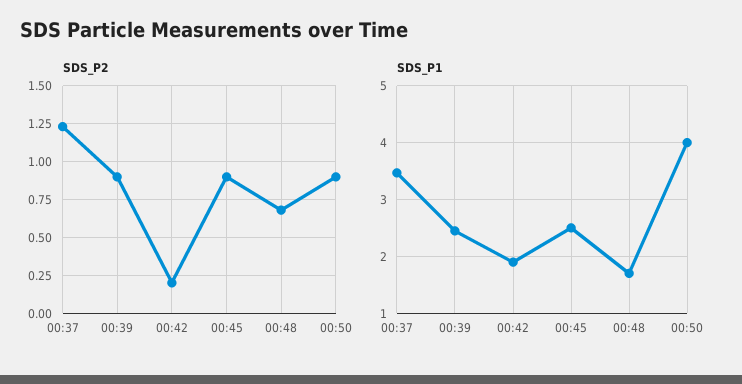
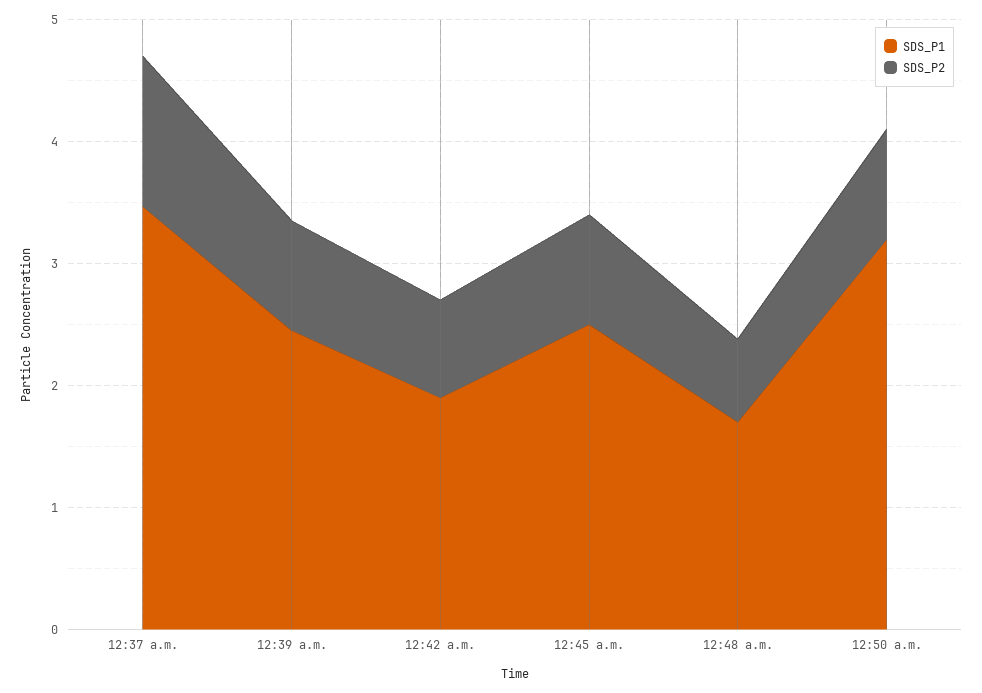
  {
    "SDS_P2": {
      "00:37": 1.25,
      "00:39": 0.9,
-     "00:42": 0.2,
+     "00:42": 0.8,
      "00:45": 0.9,
      "00:48": 0.7,
      "00:50": 0.9
    },
    "SDS_P1": {
      "00:37": 3.4,
      "00:39": 2.4,
      "00:42": 2,
      "00:45": 2.6,
      "00:48": 1.8,
-     "00:50": 4
+     "00:50": 3.2
    }
  }

